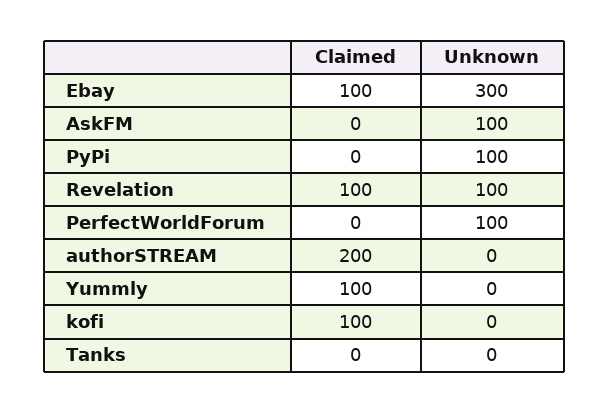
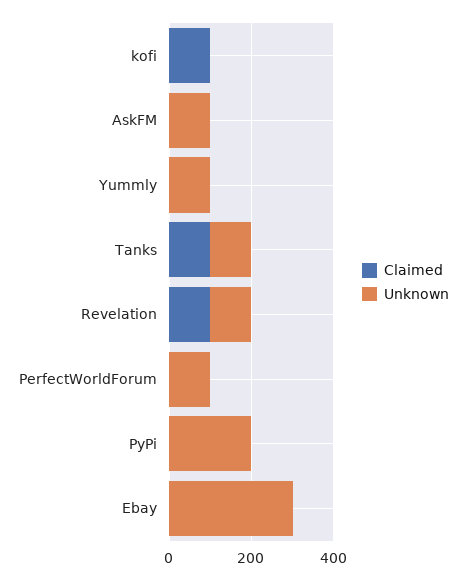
  {
    "Claimed": {
-     "Ebay": 100,
+     "Ebay": 0,
      "AskFM": 0,
      "PyPi": 0,
      "Revelation": 100,
      "PerfectWorldForum": 0,
-     "authorSTREAM": 200,
-     "Yummly": 100,
+     "Yummly": 0,
      "kofi": 100,
-     "Tanks": 0
+     "Tanks": 100
    },
    "Unknown": {
      "Ebay": 300,
      "AskFM": 100,
-     "PyPi": 100,
+     "PyPi": 200,
      "Revelation": 100,
      "PerfectWorldForum": 100,
-     "authorSTREAM": 0,
-     "Yummly": 0,
+     "Yummly": 100,
      "kofi": 0,
-     "Tanks": 0
+     "Tanks": 100
    }
  }

